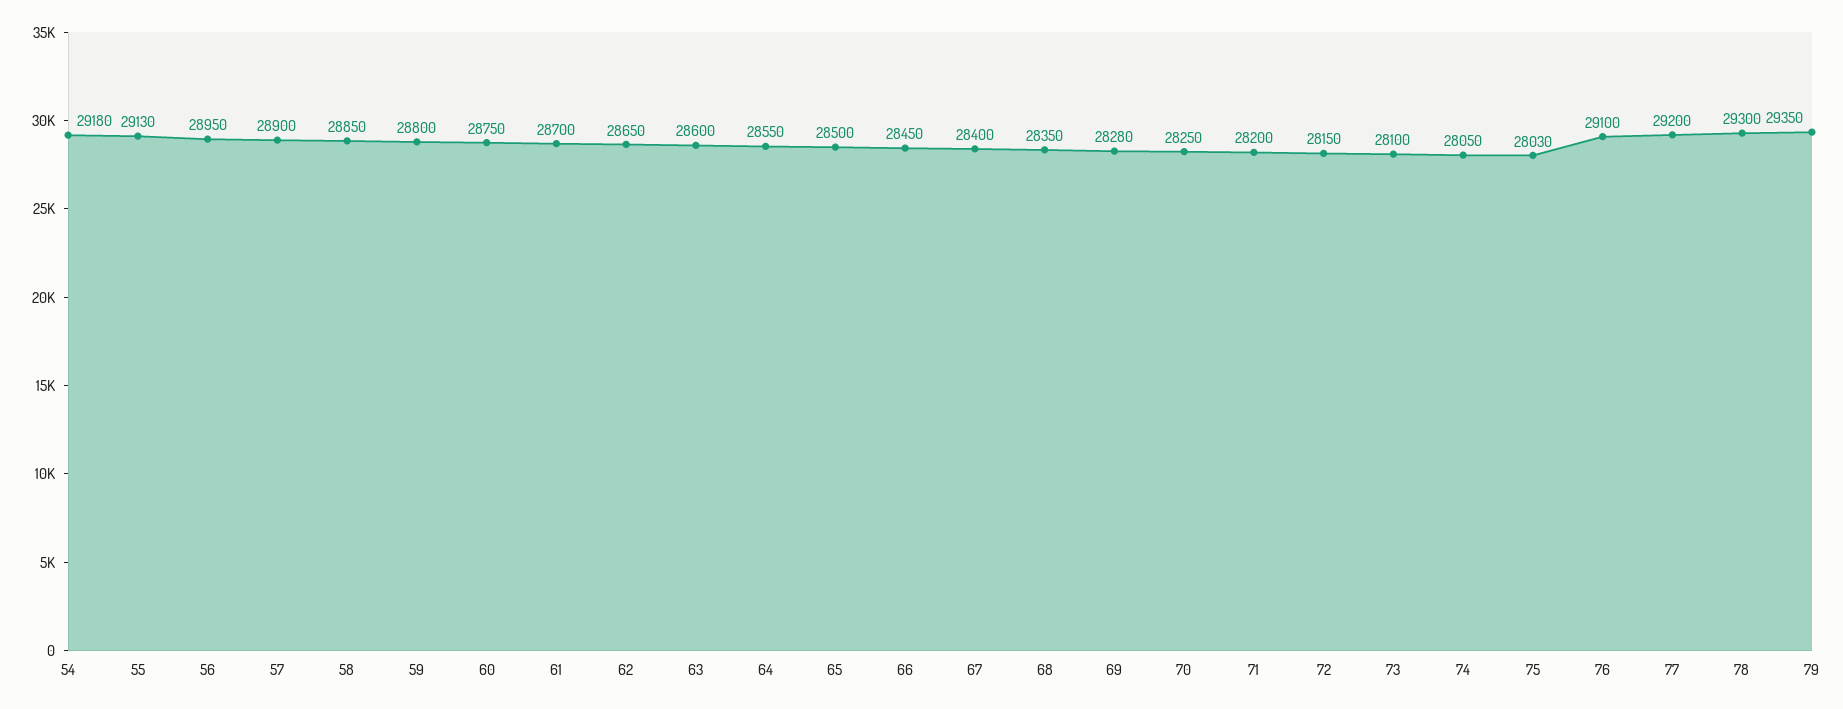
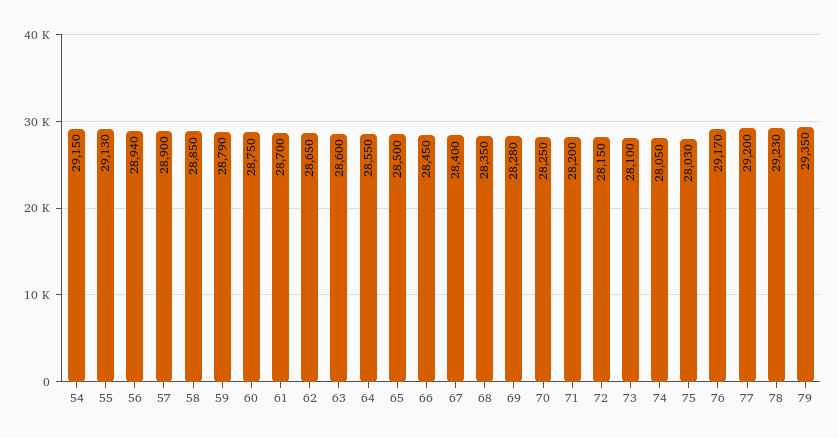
  {
-   "54": 29180,
+   "54": 29150,
    "55": 29130,
-   "56": 28950,
+   "56": 28940,
    "57": 28900,
    "58": 28850,
-   "59": 28800,
+   "59": 28790,
    "60": 28750,
    "61": 28700,
    "62": 28650,
    "63": 28600,
    "64": 28550,
    "65": 28500,
    "66": 28450,
    "67": 28400,
    "68": 28350,
    "69": 28280,
    "70": 28250,
    "71": 28200,
    "72": 28150,
    "73": 28100,
    "74": 28050,
    "75": 28030,
-   "76": 29100,
+   "76": 29170,
    "77": 29200,
-   "78": 29300,
+   "78": 29230,
    "79": 29350
  }

